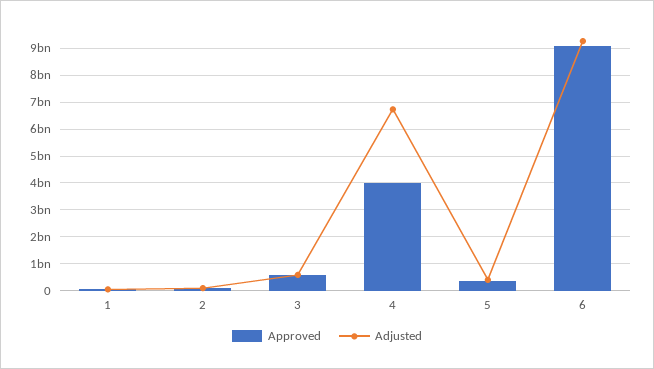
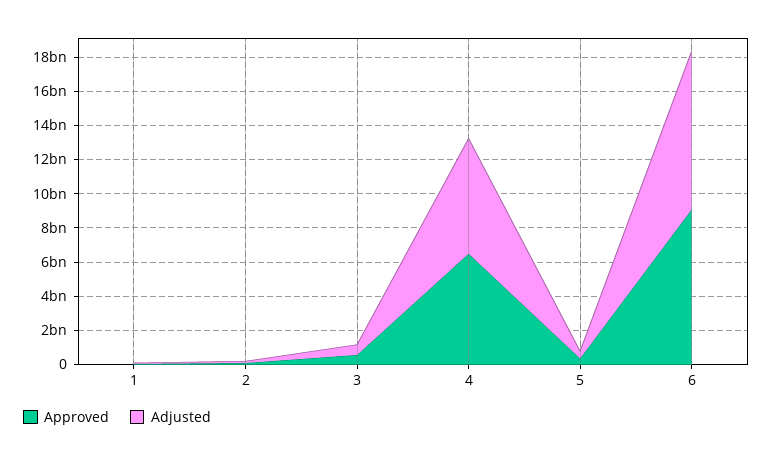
  {
    "Approved": {
      "1": 0,
      "2": 0,
      "3": 500000000,
-     "4": 4000000000,
+     "4": 6500000000,
      "5": 250000000,
      "6": 9000000000
    },
    "Adjusted": {
      "1": 0,
      "2": 0,
      "3": 500000000,
      "4": 6750000000,
      "5": 500000000,
      "6": 9250000000
    }
  }

